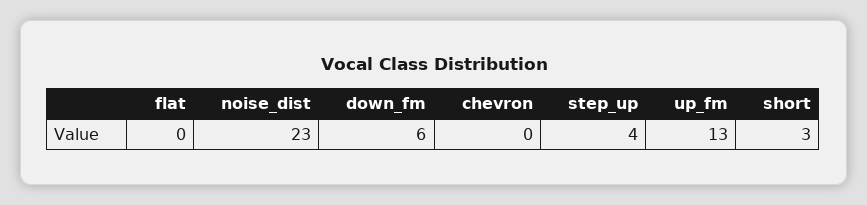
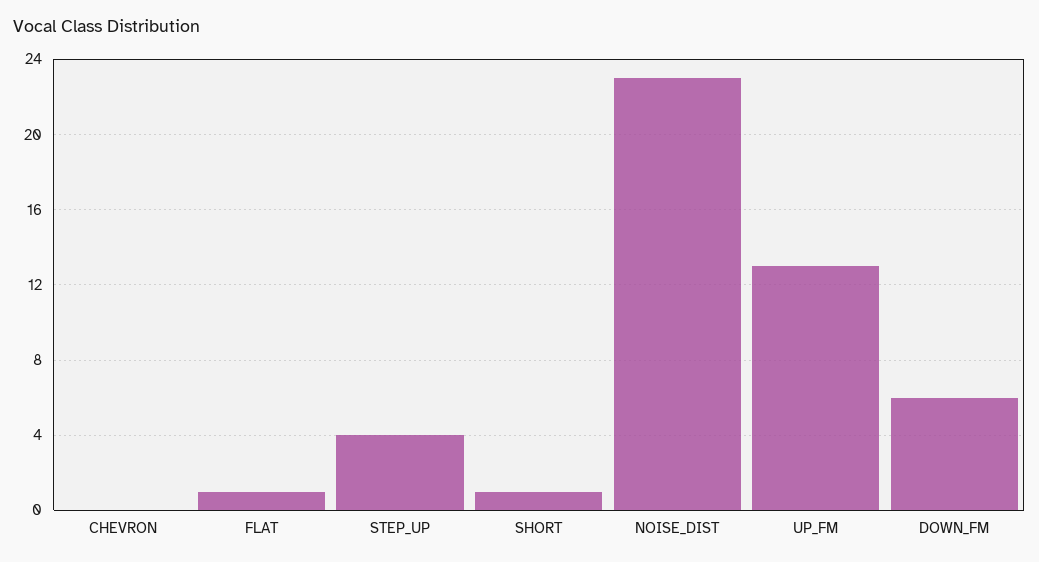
  {
-   "flat": 0,
+   "flat": 1,
    "noise_dist": 23,
    "down_fm": 6,
    "chevron": 0,
    "step_up": 4,
    "up_fm": 13,
-   "short": 3
+   "short": 1
  }

